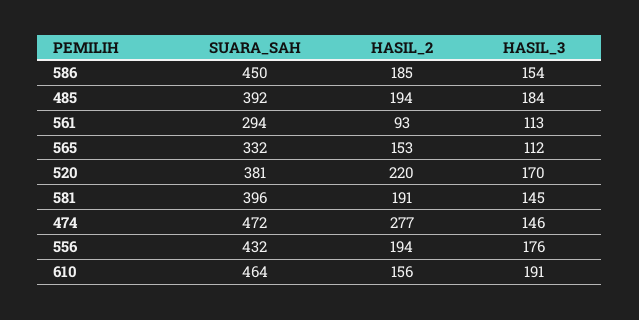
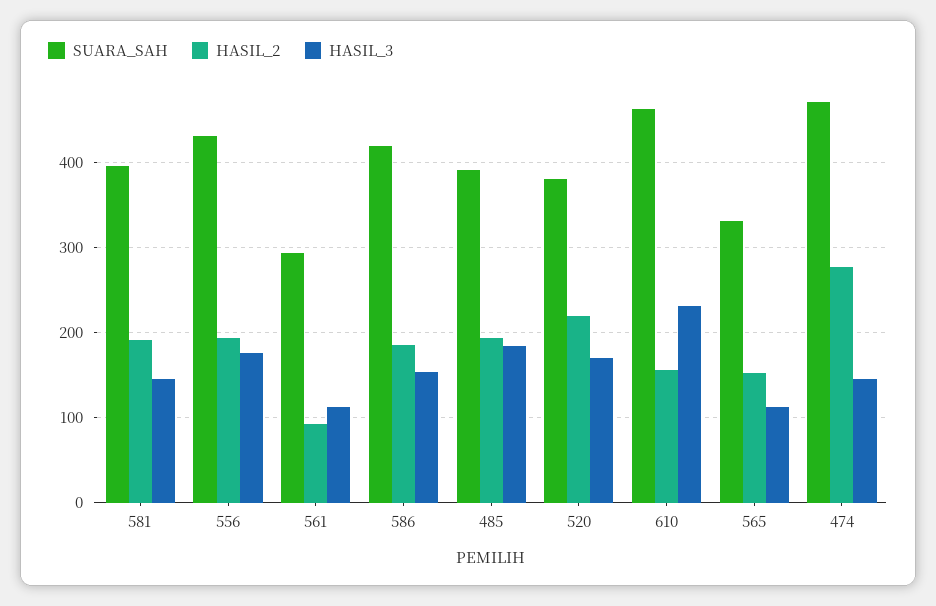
  {
    "SUARA_SAH": {
-     "586": 450,
+     "586": 420,
      "485": 392,
      "561": 294,
      "565": 332,
      "520": 381,
      "581": 396,
      "474": 472,
      "556": 432,
      "610": 464
    },
    "HASIL_2": {
      "586": 185,
      "485": 194,
      "561": 93,
      "565": 153,
      "520": 220,
      "581": 191,
      "474": 277,
      "556": 194,
      "610": 156
    },
    "HASIL_3": {
      "586": 154,
      "485": 184,
      "561": 113,
      "565": 112,
      "520": 170,
      "581": 145,
      "474": 146,
      "556": 176,
-     "610": 191
+     "610": 230
    }
  }

